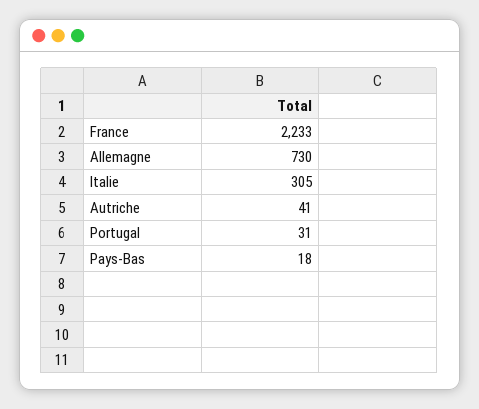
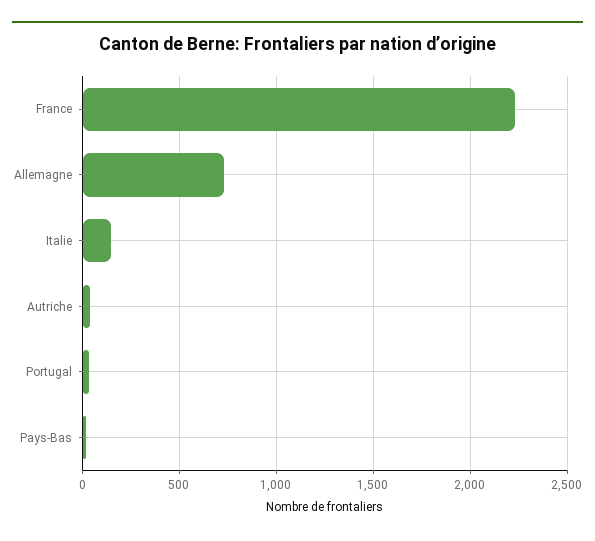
  {
    "France": 2233,
    "Allemagne": 730,
-   "Italie": 305,
+   "Italie": 150,
    "Autriche": 41,
    "Portugal": 31,
    "Pays-Bas": 18
  }

